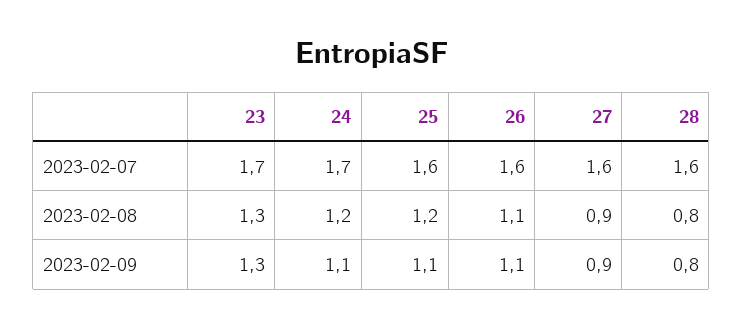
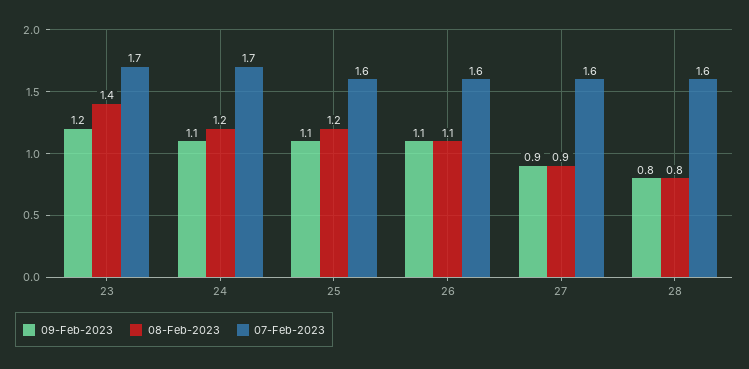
  {
    "2023-02-07": {
      "23": 1.7,
      "24": 1.7,
      "25": 1.6,
      "26": 1.6,
      "27": 1.6,
      "28": 1.6
    },
    "2023-02-08": {
-     "23": 1.3,
+     "23": 1.4,
      "24": 1.2,
      "25": 1.2,
      "26": 1.1,
      "27": 0.9,
      "28": 0.8
    },
    "2023-02-09": {
-     "23": 1.3,
+     "23": 1.2,
      "24": 1.1,
      "25": 1.1,
      "26": 1.1,
      "27": 0.9,
      "28": 0.8
    }
  }

